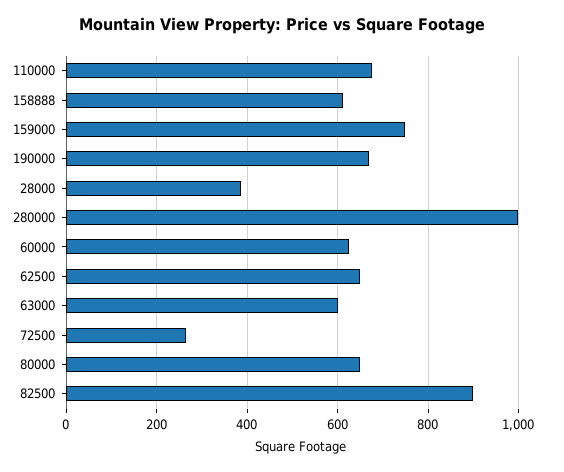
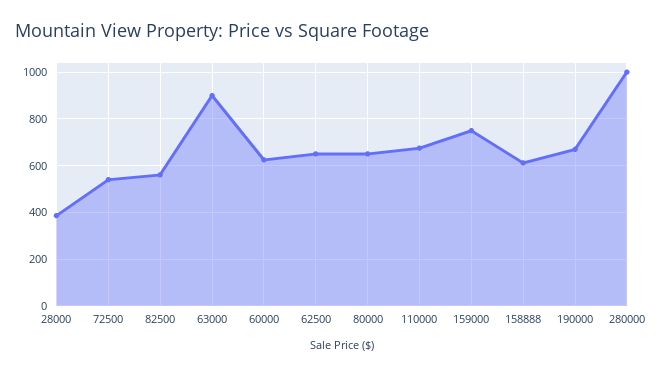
  {
    "110000": 680,
    "158888": 620,
    "159000": 760,
    "190000": 680,
    "28000": 380,
    "280000": 1000,
    "60000": 620,
    "62500": 660,
-   "63000": 600,
+   "63000": 900,
-   "72500": 260,
+   "72500": 550,
    "80000": 660,
-   "82500": 900
+   "82500": 550
  }

